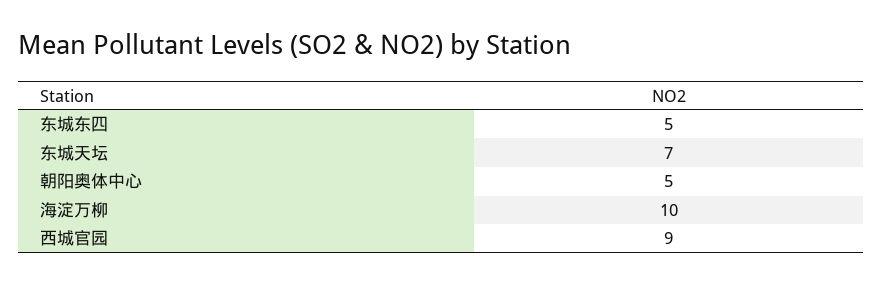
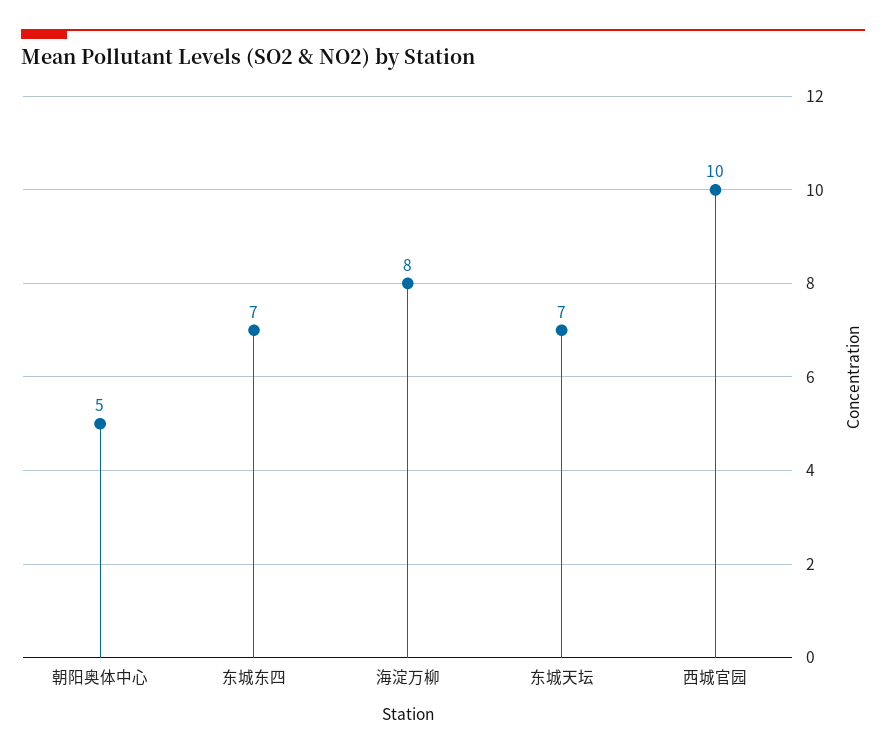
  {
-   "东城东四": 5,
+   "东城东四": 7,
    "东城天坛": 7,
    "朝阳奥体中心": 5,
-   "海淀万柳": 10,
+   "海淀万柳": 8,
-   "西城官园": 9
+   "西城官园": 10
  }

